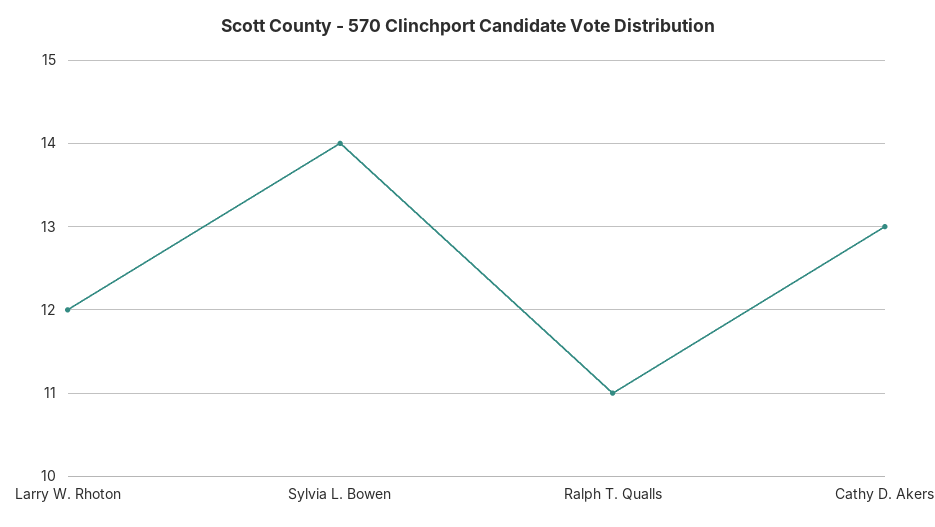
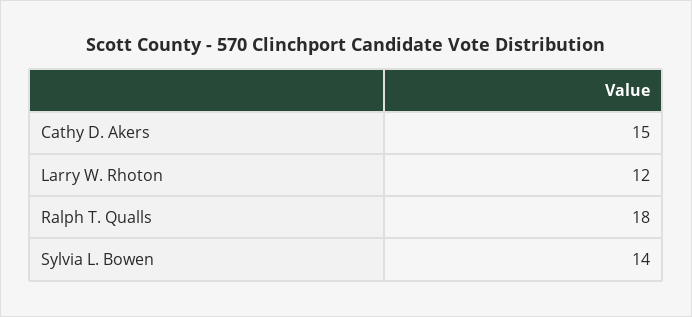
  {
    "Larry W. Rhoton": 12,
    "Sylvia L. Bowen": 14,
-   "Ralph T. Qualls": 11,
+   "Ralph T. Qualls": 18,
-   "Cathy D. Akers": 13
+   "Cathy D. Akers": 15
  }

